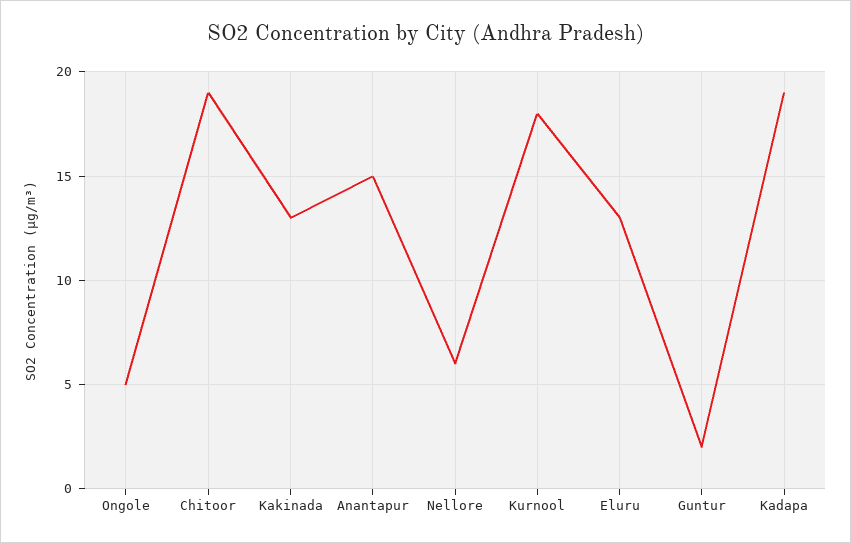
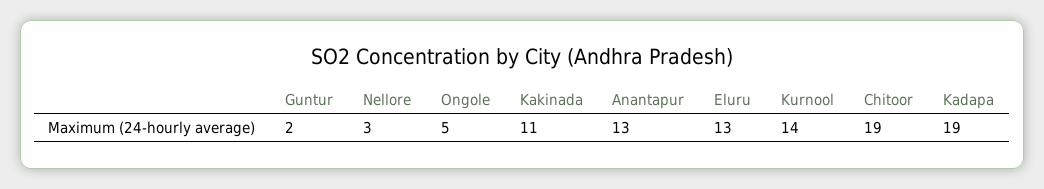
  {
    "Ongole": 5,
    "Chitoor": 19,
-   "Kakinada": 13,
+   "Kakinada": 11,
-   "Anantapur": 15,
+   "Anantapur": 13,
-   "Nellore": 6,
+   "Nellore": 3,
-   "Kurnool": 18,
+   "Kurnool": 14,
    "Eluru": 13,
    "Guntur": 2,
    "Kadapa": 19
  }

